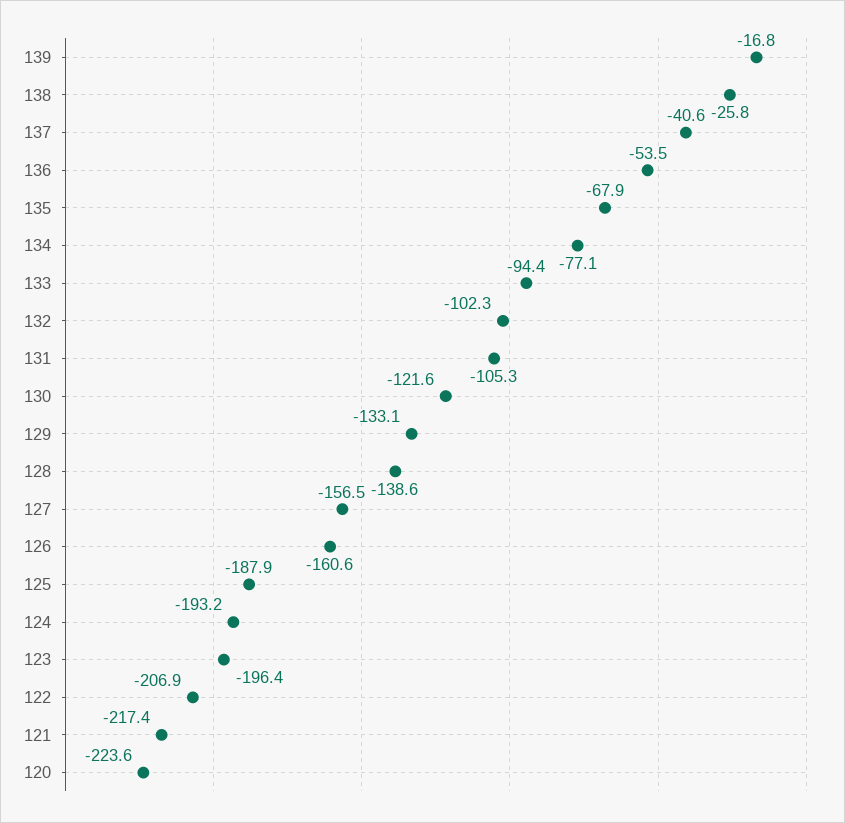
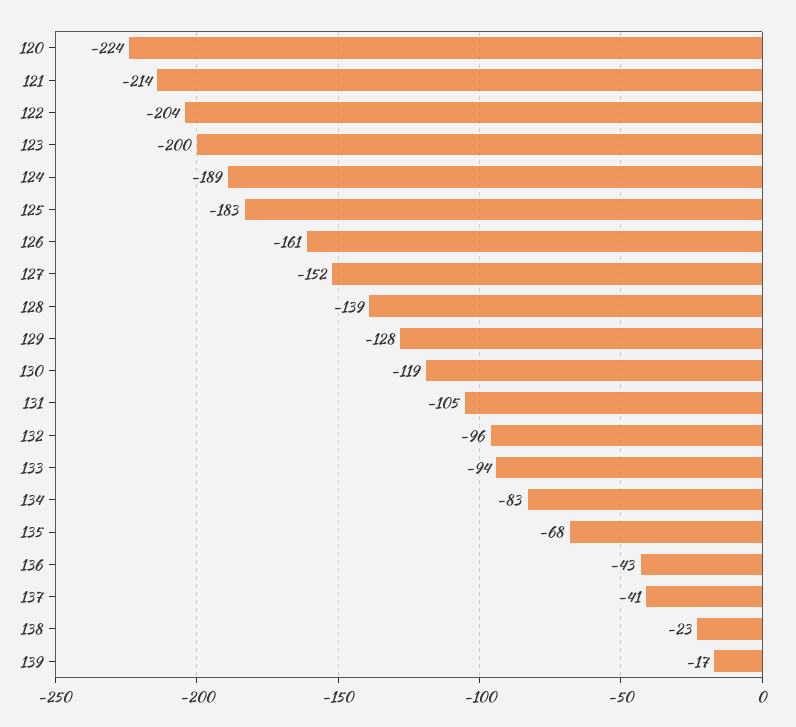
  {
    "139": -16.8,
-   "138": -25.8,
+   "138": -23,
    "137": -40.6,
-   "136": -53.5,
+   "136": -43,
    "135": -67.9,
-   "134": -77.1,
+   "134": -83,
    "133": -94.4,
-   "132": -102.3,
+   "132": -96,
    "131": -105.3,
-   "130": -121.6,
+   "130": -119,
-   "129": -133.1,
+   "129": -128,
    "128": -138.6,
-   "127": -156.5,
+   "127": -152,
    "126": -160.6,
-   "125": -187.9,
+   "125": -183,
-   "124": -193.2,
+   "124": -189,
-   "123": -196.4,
+   "123": -200,
-   "122": -206.9,
+   "122": -204,
-   "121": -217.4,
+   "121": -214,
    "120": -223.6
  }

